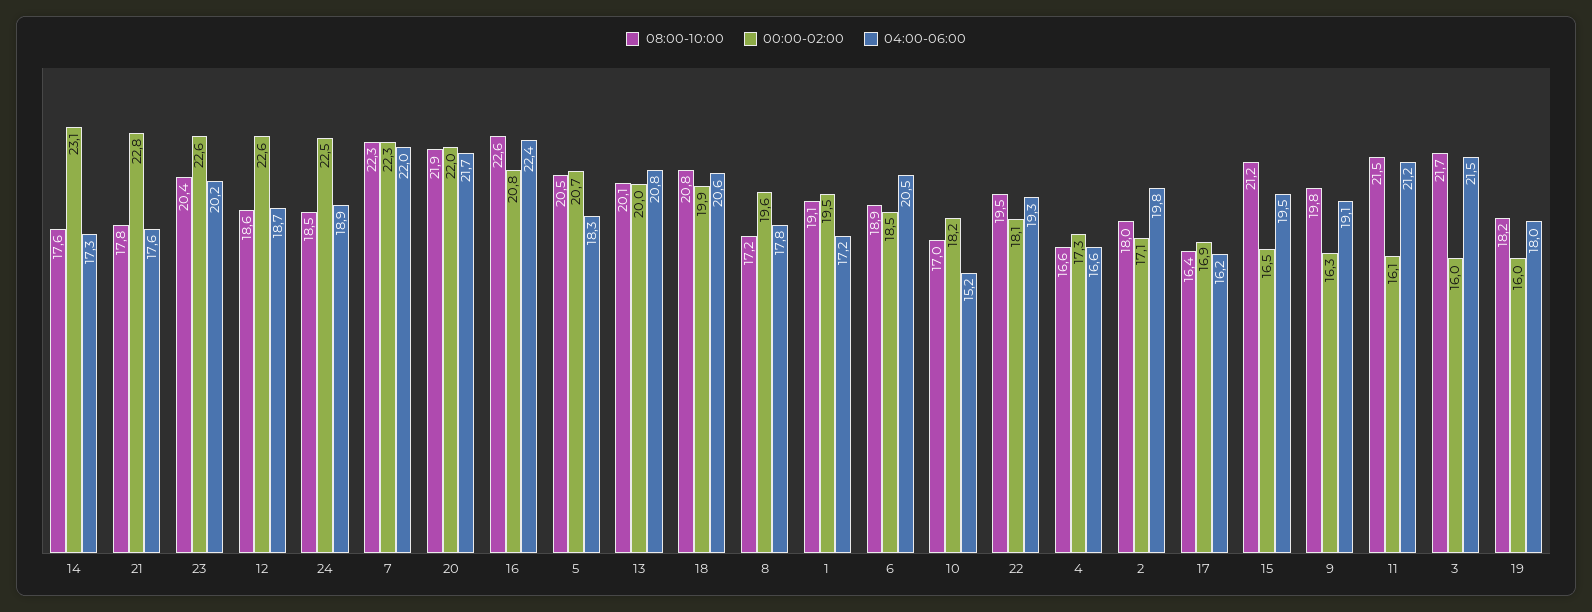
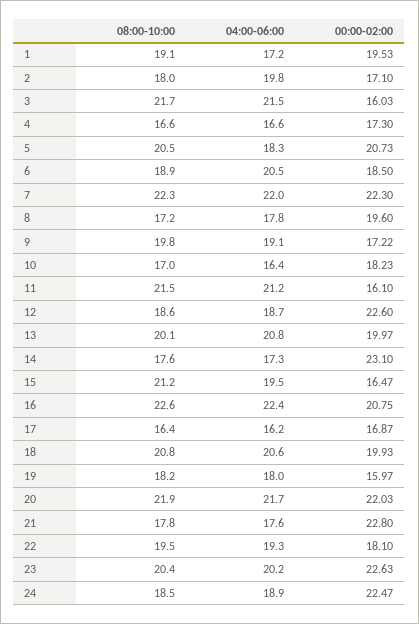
  {
    "08:00-10:00": {
      "14": 17.6,
      "21": 17.8,
      "23": 20.4,
      "12": 18.6,
      "24": 18.5,
      "7": 22.3,
      "20": 21.9,
      "16": 22.6,
      "5": 20.5,
      "13": 20.1,
      "18": 20.8,
      "8": 17.2,
      "1": 19.1,
      "6": 18.9,
      "10": 17,
      "22": 19.5,
      "4": 16.6,
      "2": 18,
      "17": 16.4,
      "15": 21.2,
      "9": 19.8,
      "11": 21.5,
      "3": 21.7,
      "19": 18.2
    },
    "00:00-02:00": {
      "14": 23.1,
      "21": 22.8,
      "23": 22.63,
      "12": 22.6,
      "24": 22.47,
      "7": 22.3,
      "20": 22.03,
      "16": 20.75,
      "5": 20.73,
      "13": 19.97,
      "18": 19.93,
      "8": 19.6,
      "1": 19.53,
      "6": 18.5,
      "10": 18.23,
      "22": 18.1,
      "4": 17.3,
      "2": 17.1,
      "17": 16.87,
      "15": 16.47,
-     "9": 16.3,
+     "9": 17.22,
      "11": 16.1,
      "3": 16.03,
      "19": 15.97
    },
    "04:00-06:00": {
      "14": 17.3,
      "21": 17.6,
      "23": 20.2,
      "12": 18.7,
      "24": 18.9,
      "7": 22,
      "20": 21.7,
      "16": 22.4,
      "5": 18.3,
      "13": 20.8,
      "18": 20.6,
      "8": 17.8,
      "1": 17.2,
      "6": 20.5,
-     "10": 15.2,
+     "10": 16.4,
      "22": 19.3,
      "4": 16.6,
      "2": 19.8,
      "17": 16.2,
      "15": 19.5,
      "9": 19.1,
      "11": 21.2,
      "3": 21.5,
      "19": 18
    }
  }

